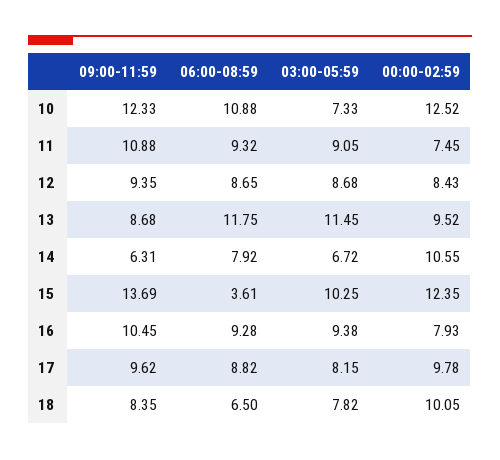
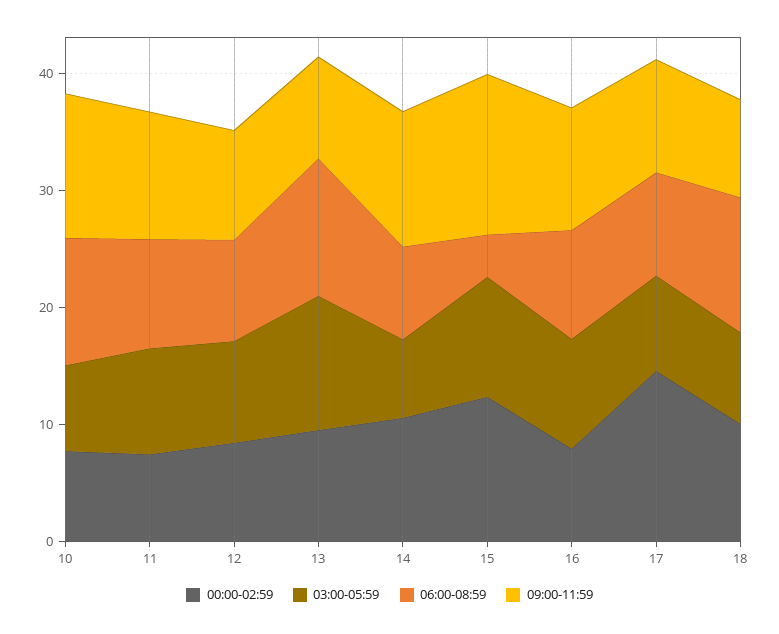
  {
    "09:00-11:59": {
      "10": 12.33,
      "11": 10.88,
      "12": 9.35,
      "13": 8.68,
-     "14": 6.31,
+     "14": 12,
      "15": 13.69,
      "16": 10.45,
      "17": 9.62,
      "18": 8.35
    },
    "06:00-08:59": {
      "10": 10.88,
      "11": 9.32,
      "12": 8.65,
      "13": 11.75,
      "14": 7.92,
      "15": 3.61,
      "16": 9.28,
      "17": 8.82,
-     "18": 6.5
+     "18": 12
    },
    "03:00-05:59": {
      "10": 7.33,
      "11": 9.05,
      "12": 8.68,
      "13": 11.45,
      "14": 6.72,
      "15": 10.25,
      "16": 9.38,
      "17": 8.15,
      "18": 7.82
    },
    "00:00-02:59": {
-     "10": 12.52,
+     "10": 8,
      "11": 7.45,
      "12": 8.43,
      "13": 9.52,
      "14": 10.55,
      "15": 12.35,
      "16": 7.93,
-     "17": 9.78,
+     "17": 14,
      "18": 10.05
    }
  }

